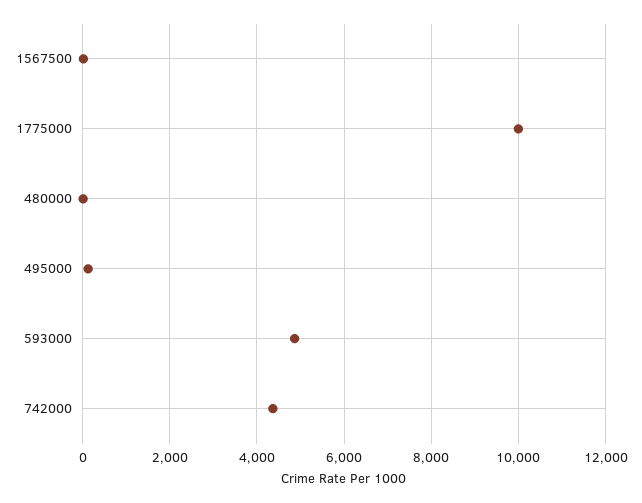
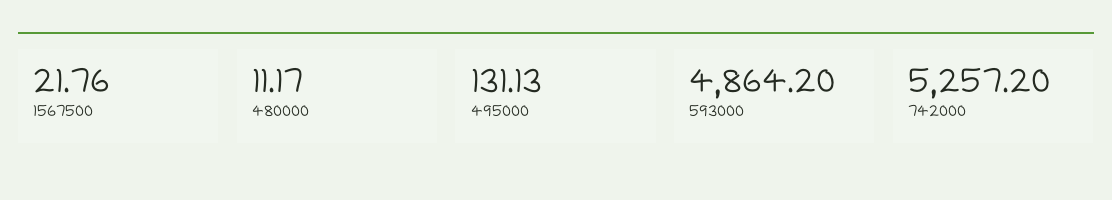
  {
    "1567500": 21.76,
-   "1775000": 10000,
    "480000": 11.17,
    "495000": 131.13,
    "593000": 4864.2,
-   "742000": 4400
+   "742000": 5257.2
  }

